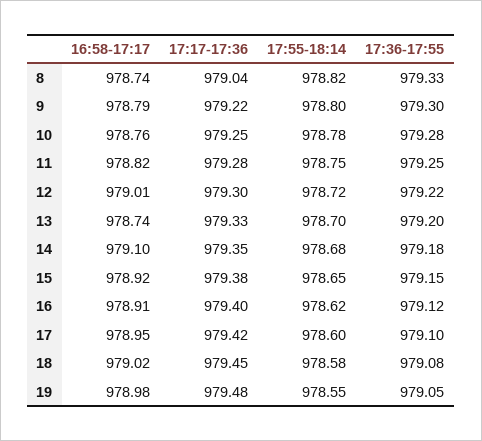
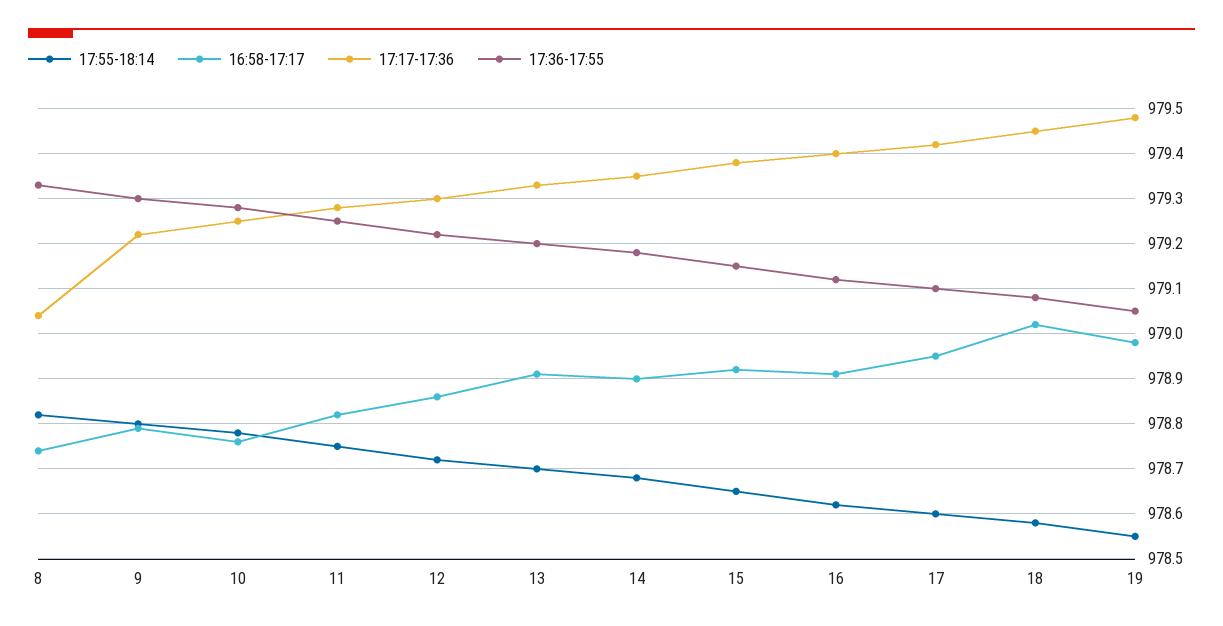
  {
    "16:58-17:17": {
      "8": 978.74,
      "9": 978.79,
      "10": 978.76,
      "11": 978.82,
-     "12": 979.01,
+     "12": 978.85,
-     "13": 978.74,
+     "13": 978.9,
-     "14": 979.1,
+     "14": 978.9,
      "15": 978.92,
      "16": 978.91,
      "17": 978.95,
      "18": 979.02,
      "19": 978.98
    },
    "17:17-17:36": {
      "8": 979.04,
      "9": 979.22,
      "10": 979.25,
      "11": 979.28,
      "12": 979.3,
      "13": 979.33,
      "14": 979.35,
      "15": 979.38,
      "16": 979.4,
      "17": 979.42,
      "18": 979.45,
      "19": 979.48
    },
    "17:55-18:14": {
      "8": 978.82,
      "9": 978.8,
      "10": 978.78,
      "11": 978.75,
      "12": 978.72,
      "13": 978.7,
      "14": 978.68,
      "15": 978.65,
      "16": 978.62,
      "17": 978.6,
      "18": 978.58,
      "19": 978.55
    },
    "17:36-17:55": {
      "8": 979.33,
      "9": 979.3,
      "10": 979.28,
      "11": 979.25,
      "12": 979.22,
      "13": 979.2,
      "14": 979.18,
      "15": 979.15,
      "16": 979.12,
      "17": 979.1,
      "18": 979.08,
      "19": 979.05
    }
  }

